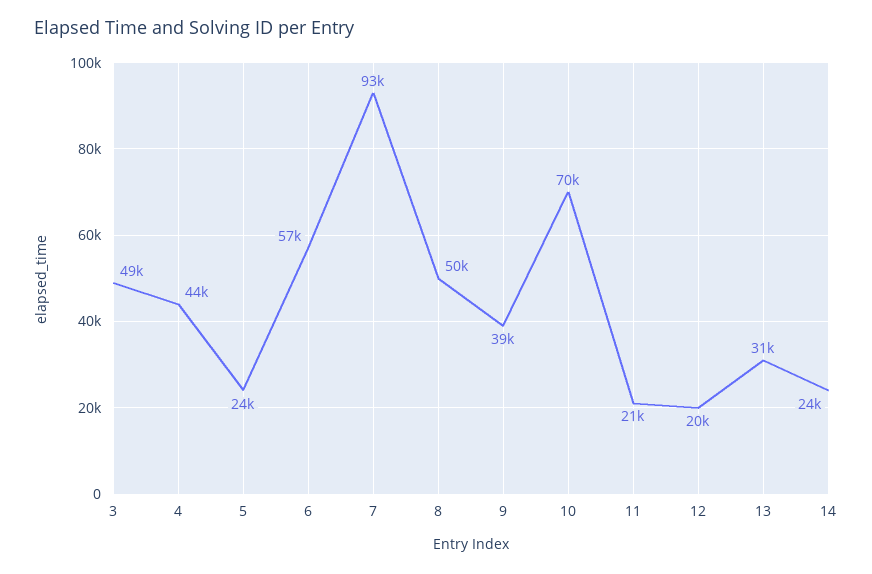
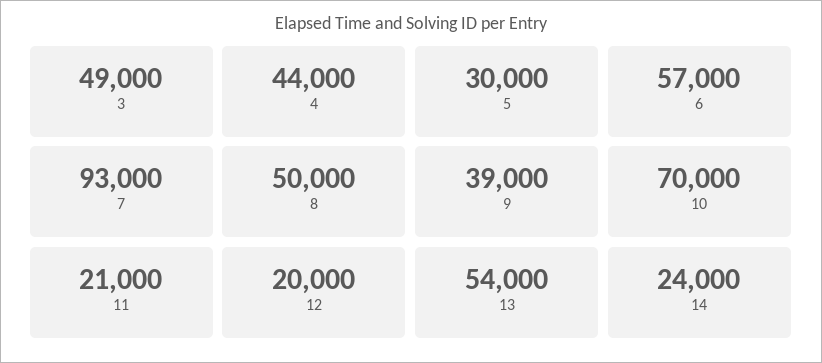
  {
    "3": 49000,
    "4": 44000,
-   "5": 24000,
+   "5": 30000,
    "6": 57000,
    "7": 93000,
    "8": 50000,
    "9": 39000,
    "10": 70000,
    "11": 21000,
    "12": 20000,
-   "13": 31000,
+   "13": 54000,
    "14": 24000
  }

